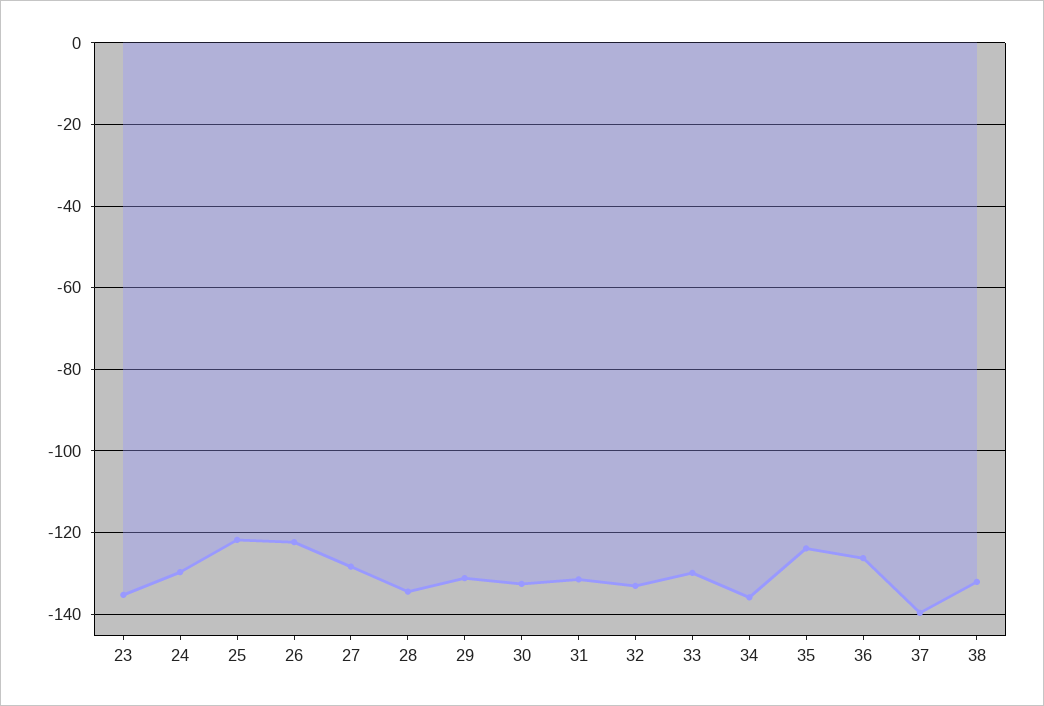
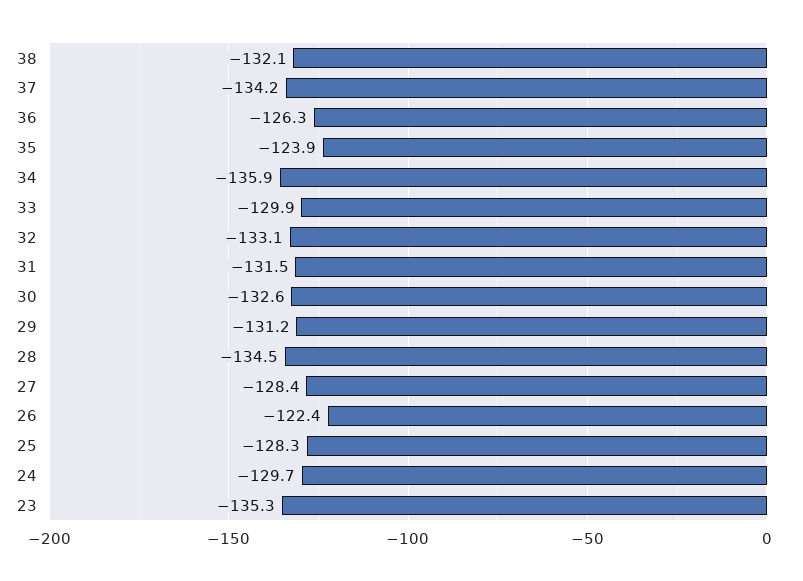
  {
    "23": -135.3,
    "24": -129.7,
-   "25": -122,
+   "25": -128.3,
    "26": -122.4,
    "27": -128.4,
    "28": -134.5,
    "29": -131.2,
    "30": -132.6,
    "31": -131.5,
    "32": -133.1,
    "33": -129.9,
    "34": -135.9,
    "35": -123.9,
    "36": -126.3,
-   "37": -140,
+   "37": -134.2,
    "38": -132.1
  }

